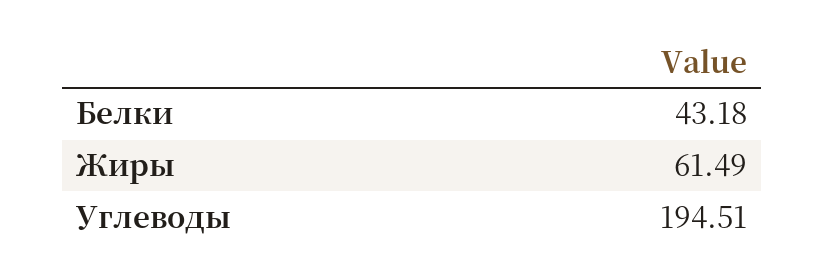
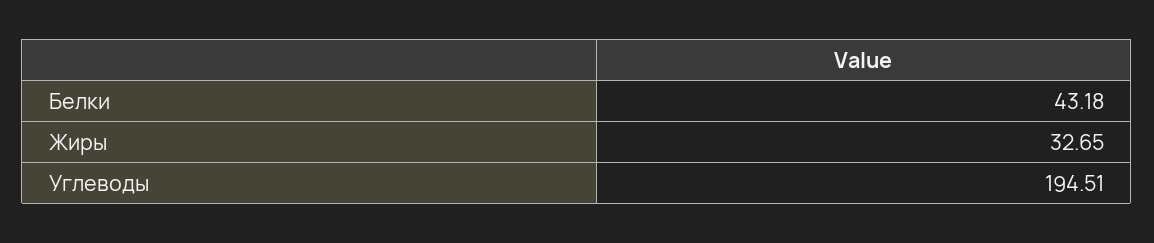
  {
    "Белки": 43.18,
-   "Жиры": 61.49,
+   "Жиры": 32.65,
    "Углеводы": 194.51
  }

